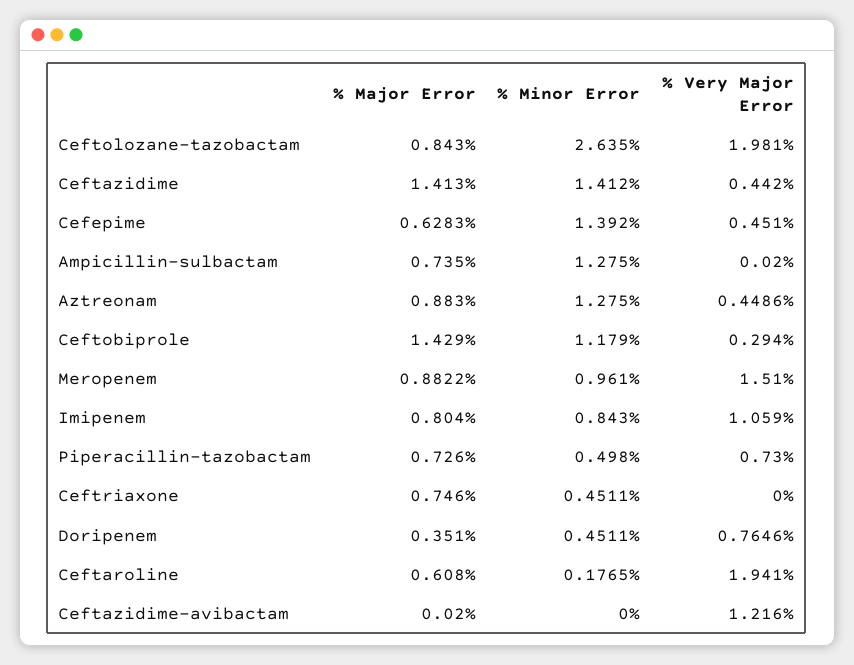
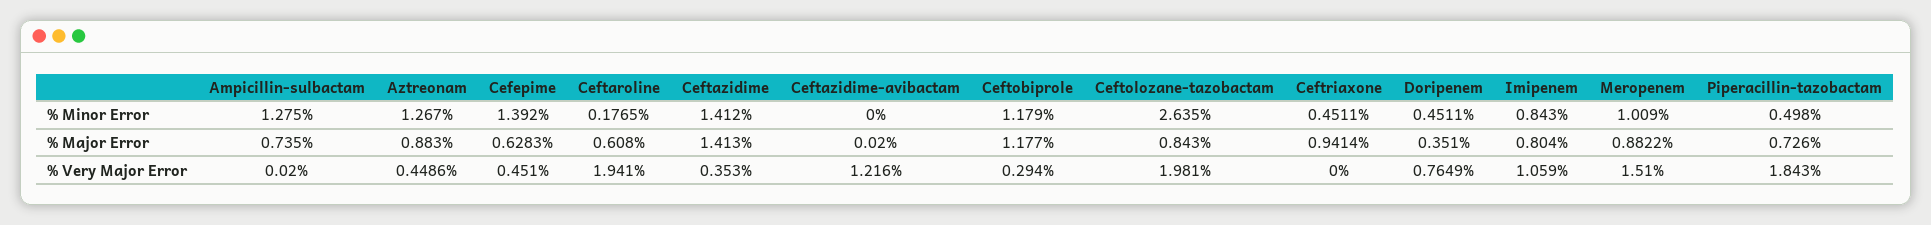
  {
    "% Major Error": {
      "Ceftolozane-tazobactam": 0.843,
      "Ceftazidime": 1.413,
      "Cefepime": 0.6283,
      "Ampicillin-sulbactam": 0.735,
      "Aztreonam": 0.883,
-     "Ceftobiprole": 1.429,
+     "Ceftobiprole": 1.177,
      "Meropenem": 0.8822,
      "Imipenem": 0.804,
      "Piperacillin-tazobactam": 0.726,
-     "Ceftriaxone": 0.746,
+     "Ceftriaxone": 0.9414,
      "Doripenem": 0.351,
      "Ceftaroline": 0.608,
      "Ceftazidime-avibactam": 0.02
    },
    "% Minor Error": {
      "Ceftolozane-tazobactam": 2.635,
      "Ceftazidime": 1.412,
      "Cefepime": 1.392,
      "Ampicillin-sulbactam": 1.275,
-     "Aztreonam": 1.275,
+     "Aztreonam": 1.267,
      "Ceftobiprole": 1.179,
-     "Meropenem": 0.961,
+     "Meropenem": 1.009,
      "Imipenem": 0.843,
      "Piperacillin-tazobactam": 0.498,
      "Ceftriaxone": 0.4511,
      "Doripenem": 0.4511,
      "Ceftaroline": 0.1765,
      "Ceftazidime-avibactam": 0
    },
    "% Very Major Error": {
      "Ceftolozane-tazobactam": 1.981,
-     "Ceftazidime": 0.442,
+     "Ceftazidime": 0.353,
      "Cefepime": 0.451,
      "Ampicillin-sulbactam": 0.02,
      "Aztreonam": 0.4486,
      "Ceftobiprole": 0.294,
      "Meropenem": 1.51,
      "Imipenem": 1.059,
-     "Piperacillin-tazobactam": 0.73,
+     "Piperacillin-tazobactam": 1.843,
      "Ceftriaxone": 0,
-     "Doripenem": 0.7646,
+     "Doripenem": 0.7649,
      "Ceftaroline": 1.941,
      "Ceftazidime-avibactam": 1.216
    }
  }

